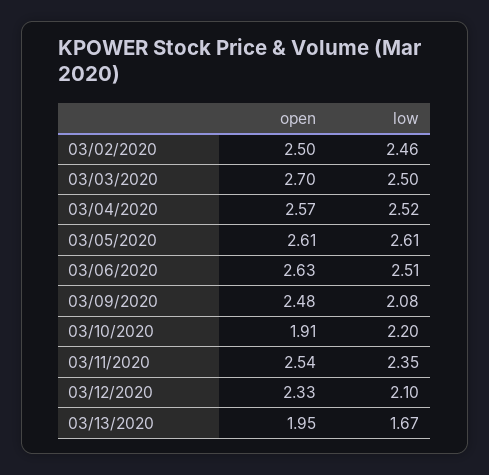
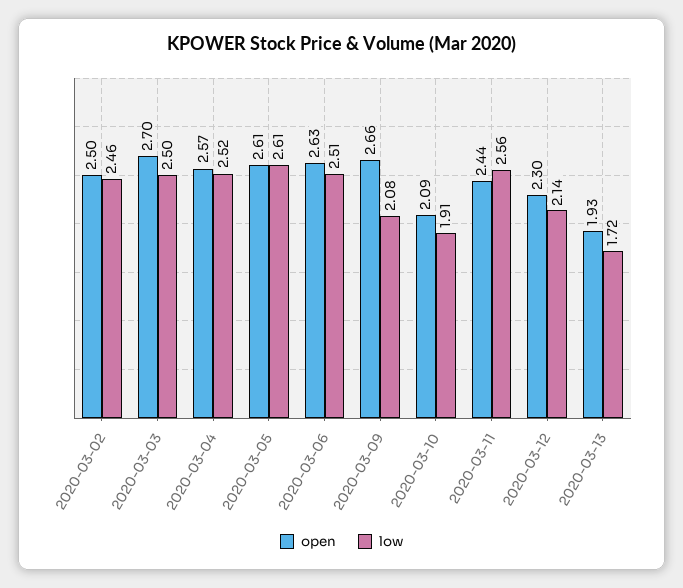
  {
    "open": {
      "03/02/2020": 2.5,
      "03/03/2020": 2.7,
      "03/04/2020": 2.57,
      "03/05/2020": 2.61,
      "03/06/2020": 2.63,
-     "03/09/2020": 2.48,
+     "03/09/2020": 2.66,
-     "03/10/2020": 1.91,
+     "03/10/2020": 2.09,
-     "03/11/2020": 2.54,
+     "03/11/2020": 2.44,
-     "03/12/2020": 2.33,
+     "03/12/2020": 2.3,
-     "03/13/2020": 1.95
+     "03/13/2020": 1.93
    },
    "low": {
      "03/02/2020": 2.46,
      "03/03/2020": 2.5,
      "03/04/2020": 2.52,
      "03/05/2020": 2.61,
      "03/06/2020": 2.51,
      "03/09/2020": 2.08,
-     "03/10/2020": 2.2,
+     "03/10/2020": 1.91,
-     "03/11/2020": 2.35,
+     "03/11/2020": 2.56,
-     "03/12/2020": 2.1,
+     "03/12/2020": 2.14,
-     "03/13/2020": 1.67
+     "03/13/2020": 1.72
    }
  }

